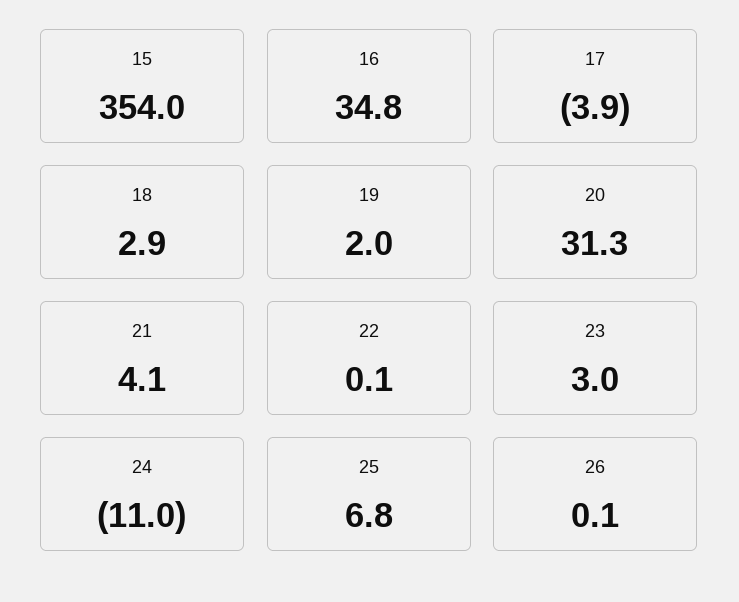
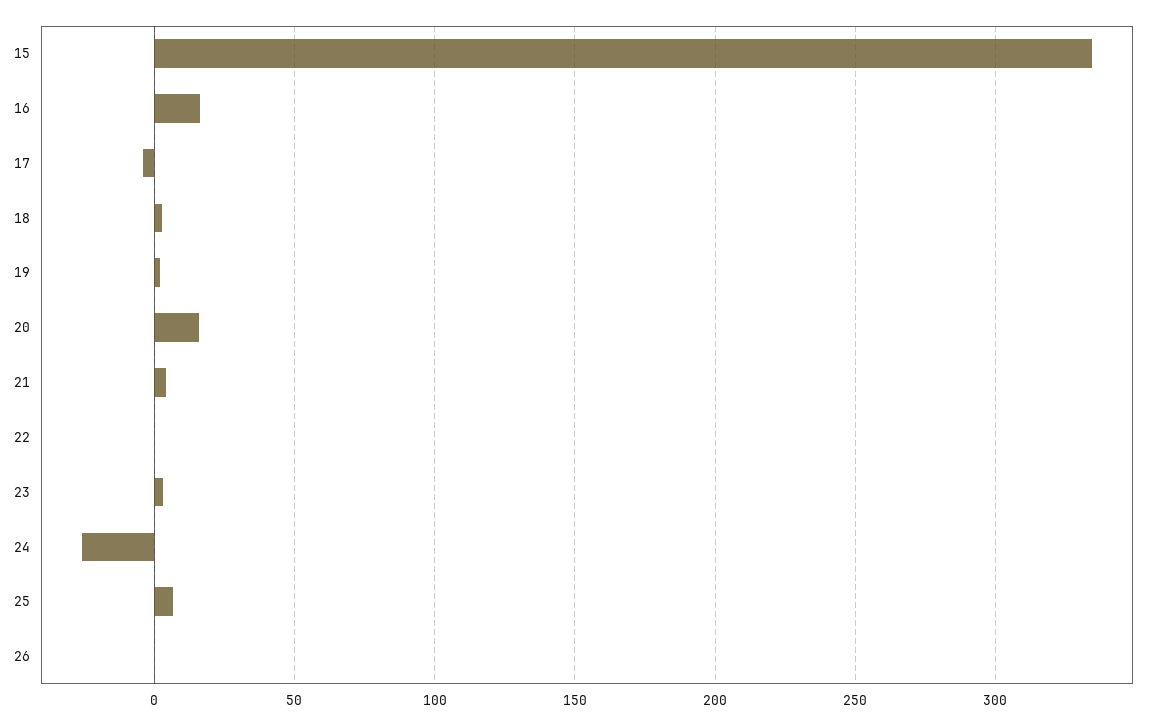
  {
-   "15": 354,
+   "15": 335,
-   "16": 34.8,
+   "16": 15,
    "17": -3.9,
    "18": 2.9,
    "19": 2,
-   "20": 31.3,
+   "20": 15,
    "21": 4.1,
    "22": 0.1,
    "23": 3,
-   "24": -11,
+   "24": -25,
    "25": 6.8,
    "26": 0.1
  }

